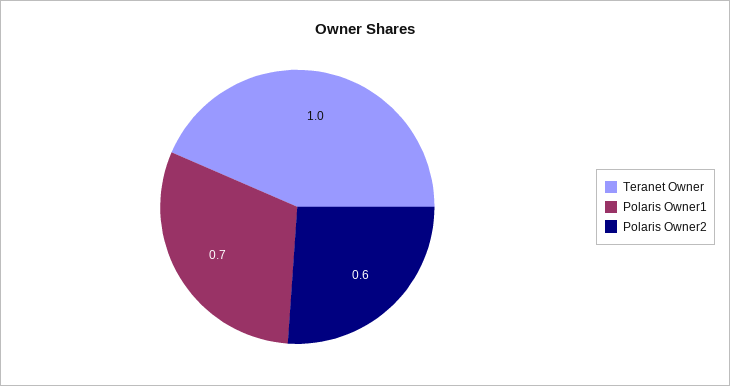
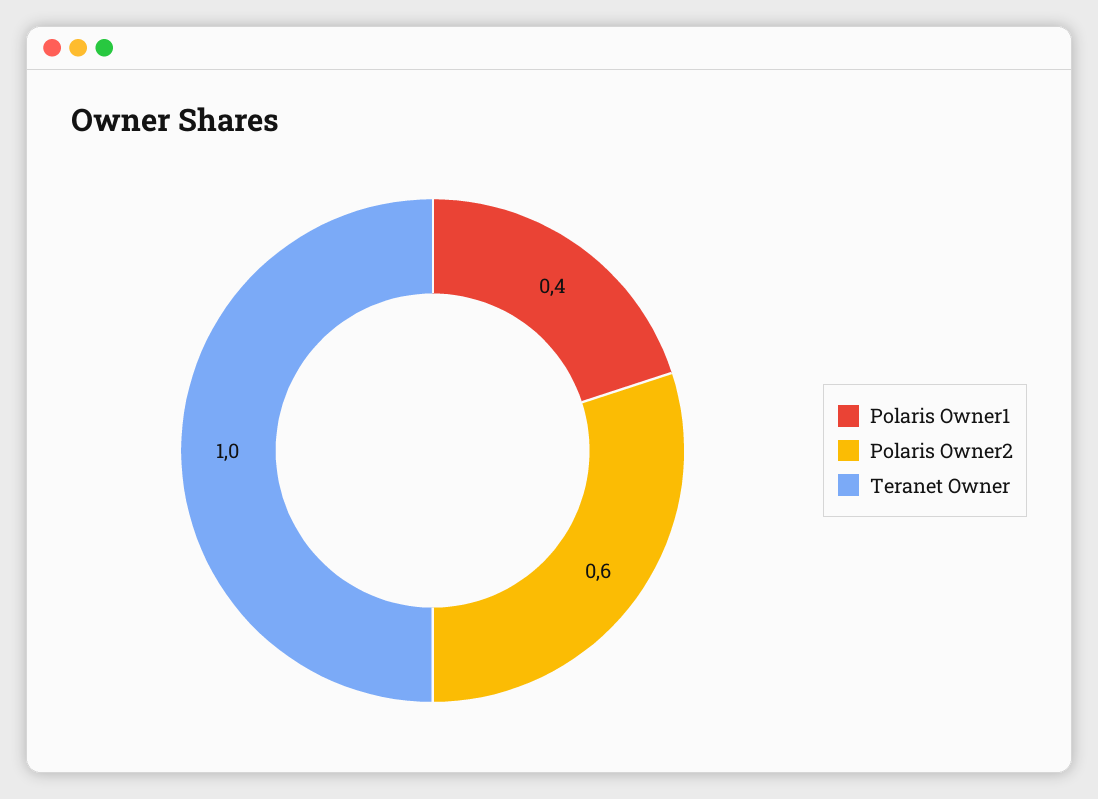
  {
    "Teranet Owner": 1,
-   "Polaris Owner1": 0.7,
+   "Polaris Owner1": 0.4,
    "Polaris Owner2": 0.6
  }

